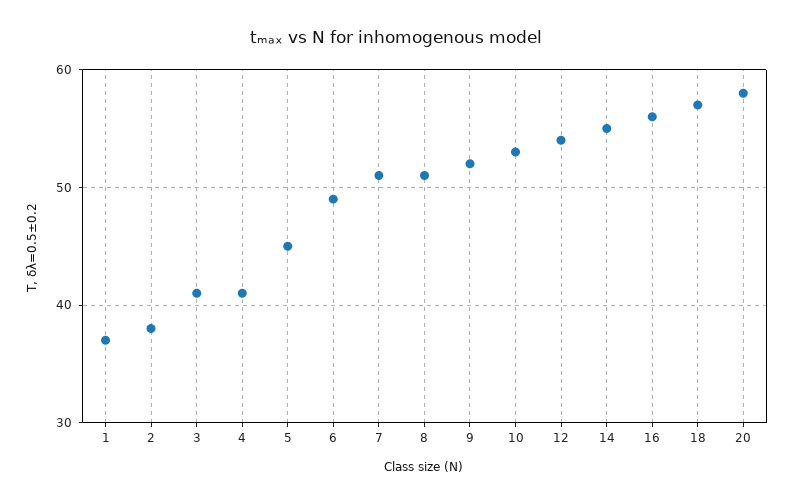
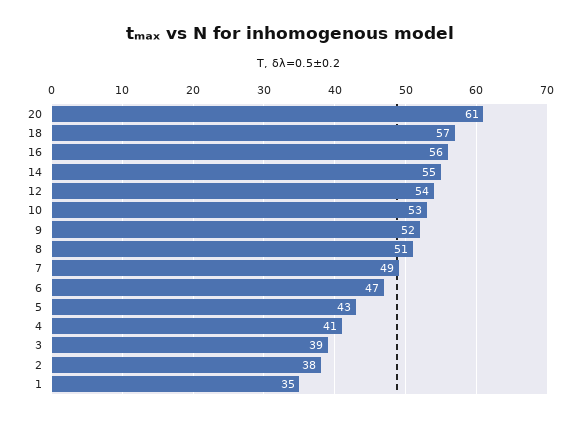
  {
-   "1": 37,
+   "1": 35,
    "2": 38,
-   "3": 41,
+   "3": 39,
    "4": 41,
-   "5": 45,
+   "5": 43,
-   "6": 49,
+   "6": 47,
-   "7": 51,
+   "7": 49,
    "8": 51,
    "9": 52,
    "10": 53,
    "12": 54,
    "14": 55,
    "16": 56,
    "18": 57,
-   "20": 58
+   "20": 61
  }

